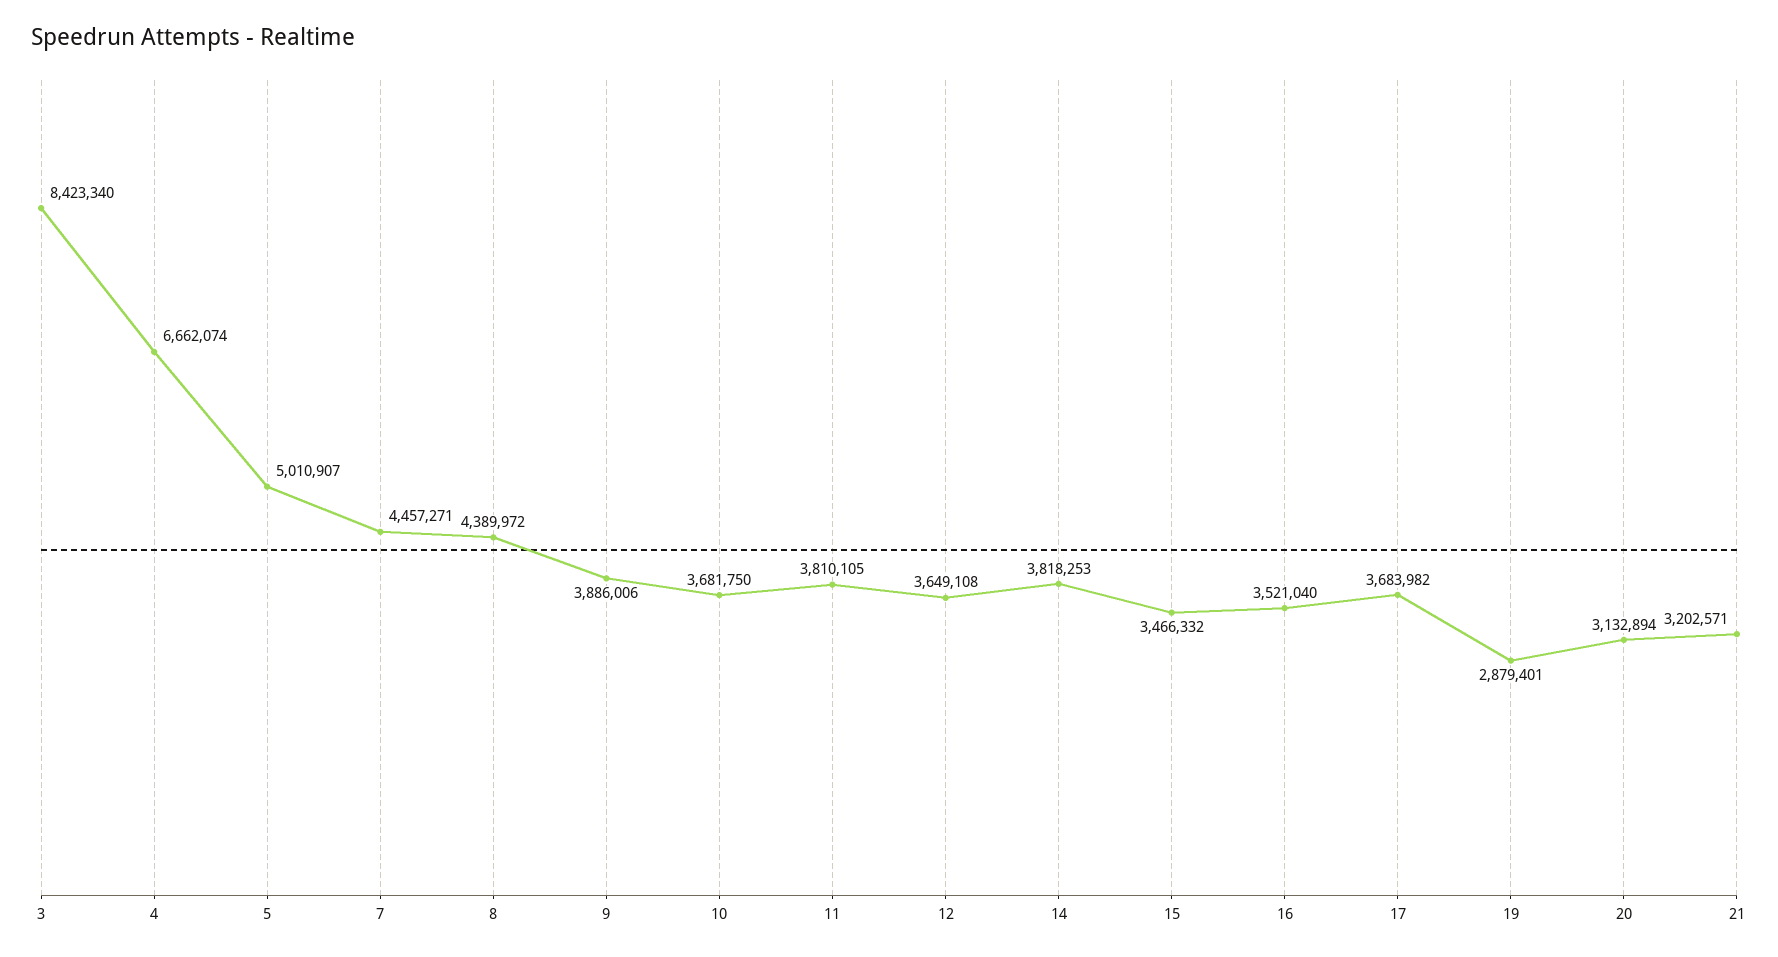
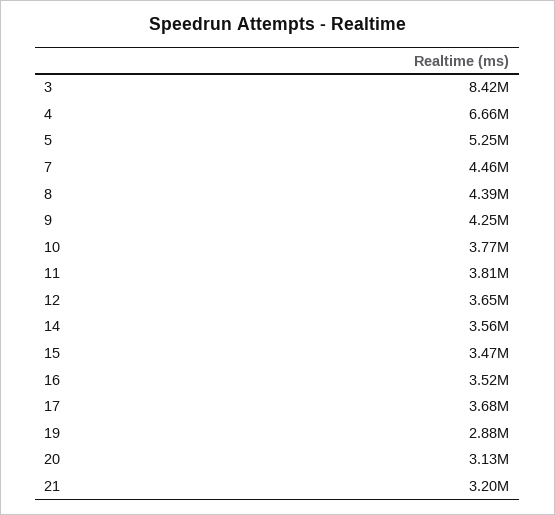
  {
    "3": 8423340,
    "4": 6662074,
-   "5": 5010907,
+   "5": 5250000,
    "7": 4457271,
    "8": 4389972,
-   "9": 3886006,
+   "9": 4250000,
-   "10": 3681750,
+   "10": 3770000,
    "11": 3810105,
    "12": 3649108,
-   "14": 3818253,
+   "14": 3560000,
    "15": 3466332,
    "16": 3521040,
    "17": 3683982,
    "19": 2879401,
    "20": 3132894,
    "21": 3202571
  }

